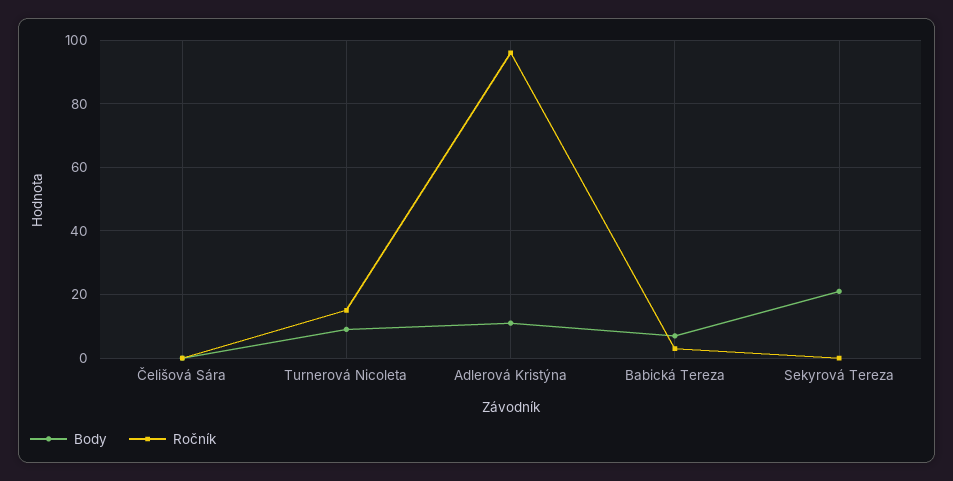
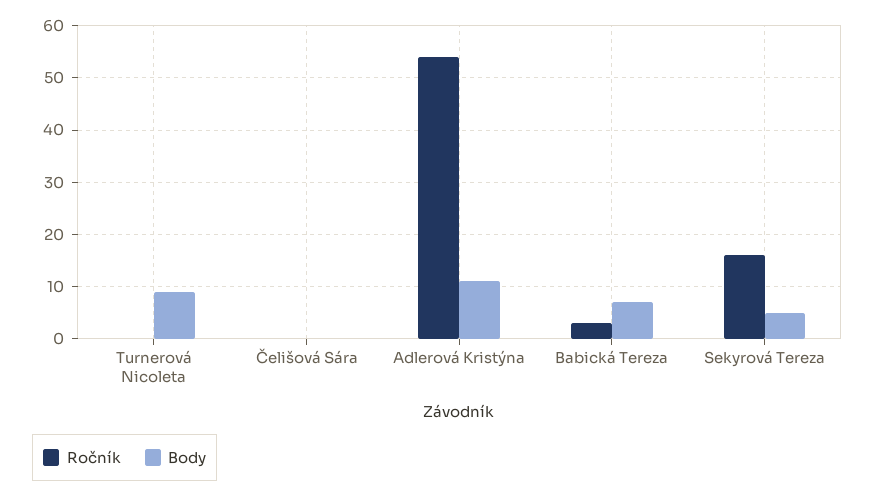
  {
    "Body": {
      "Čelišová Sára": 0,
      "Turnerová Nicoleta": 10,
      "Adlerová Kristýna": 10,
      "Babická Tereza": 5,
-     "Sekyrová Tereza": 20
+     "Sekyrová Tereza": 5
    },
    "Ročník": {
      "Čelišová Sára": 0,
-     "Turnerová Nicoleta": 15,
+     "Turnerová Nicoleta": 0,
-     "Adlerová Kristýna": 95,
+     "Adlerová Kristýna": 55,
      "Babická Tereza": 5,
-     "Sekyrová Tereza": 0
+     "Sekyrová Tereza": 15
    }
  }

